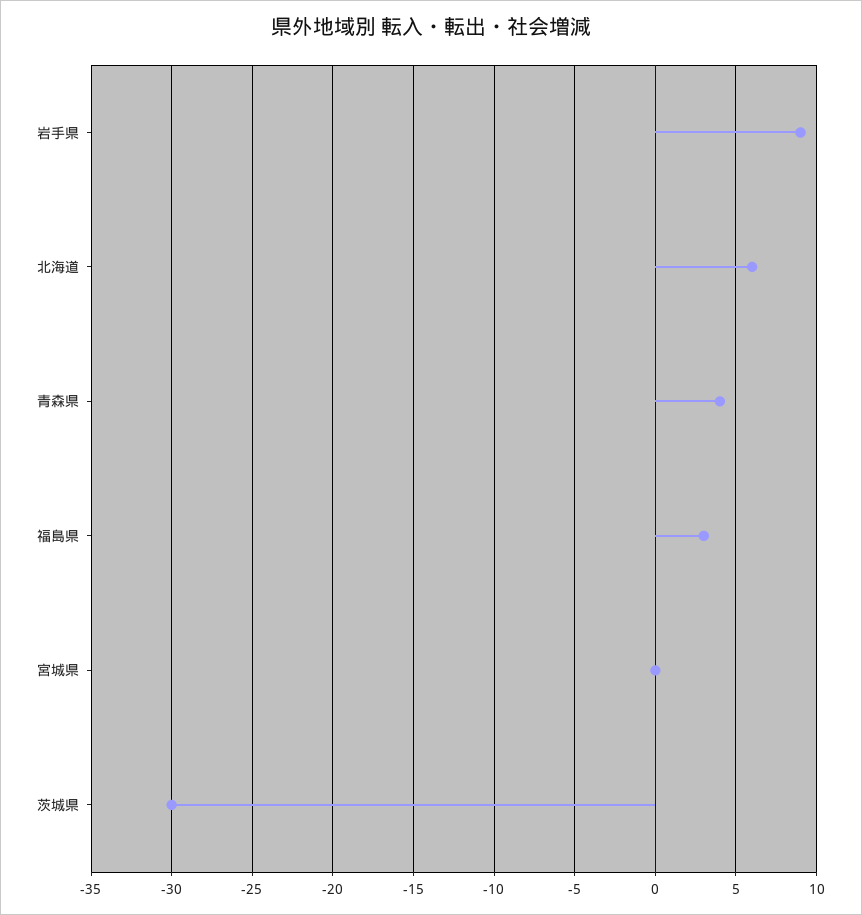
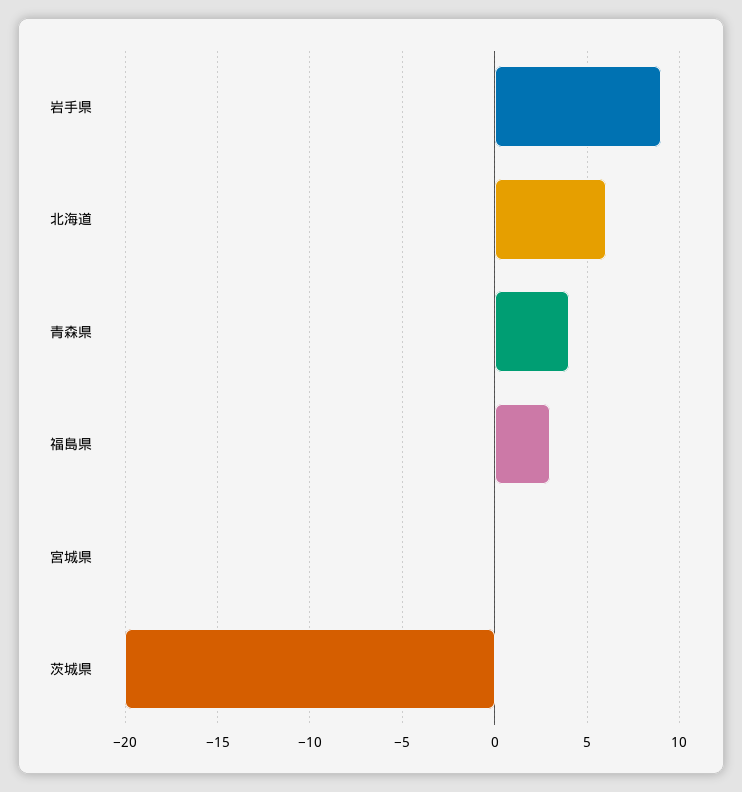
  {
    "岩手県": 9,
    "北海道": 6,
    "青森県": 4,
    "福島県": 3,
    "宮城県": 0,
-   "茨城県": -30
+   "茨城県": -20
  }

